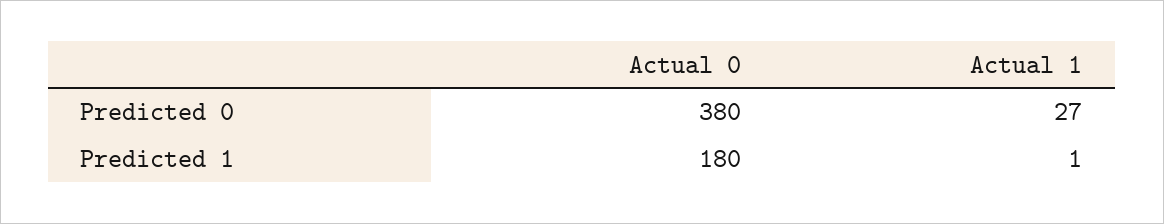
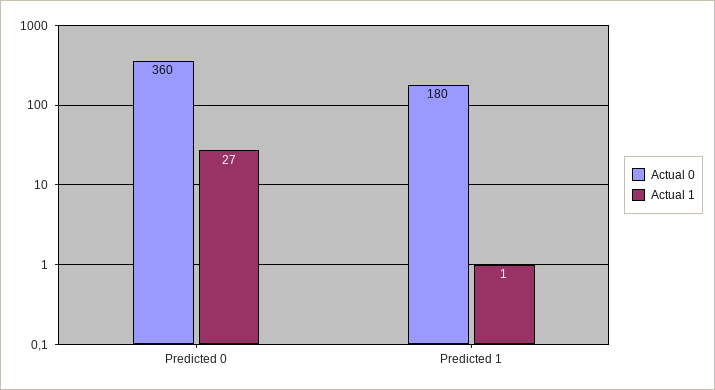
  {
    "Actual 0": {
-     "Predicted 0": 380,
+     "Predicted 0": 360,
      "Predicted 1": 180
    },
    "Actual 1": {
      "Predicted 0": 27,
      "Predicted 1": 1
    }
  }

